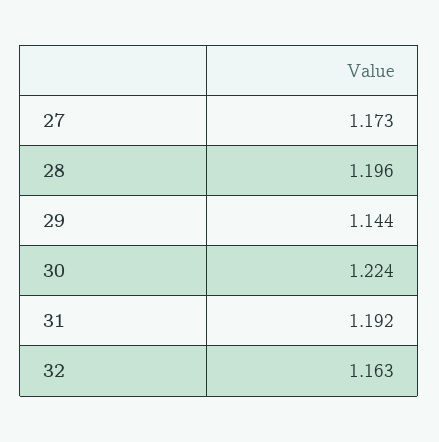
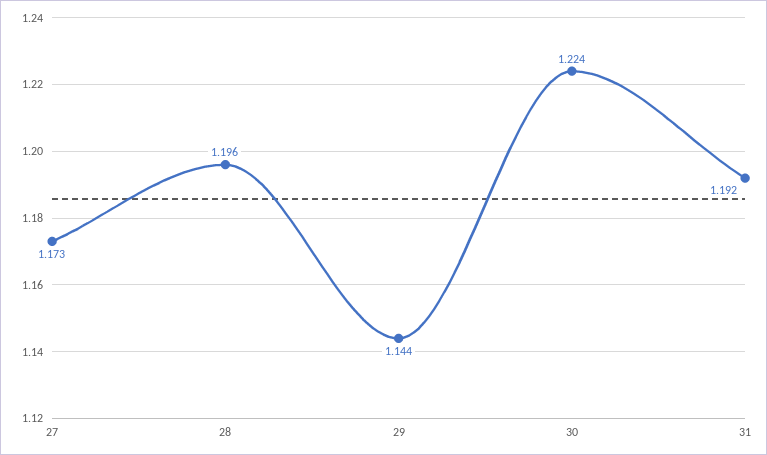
  {
    "27": 1.173,
    "28": 1.196,
    "29": 1.144,
    "30": 1.224,
-   "31": 1.192,
+   "31": 1.192
-   "32": 1.163
  }

